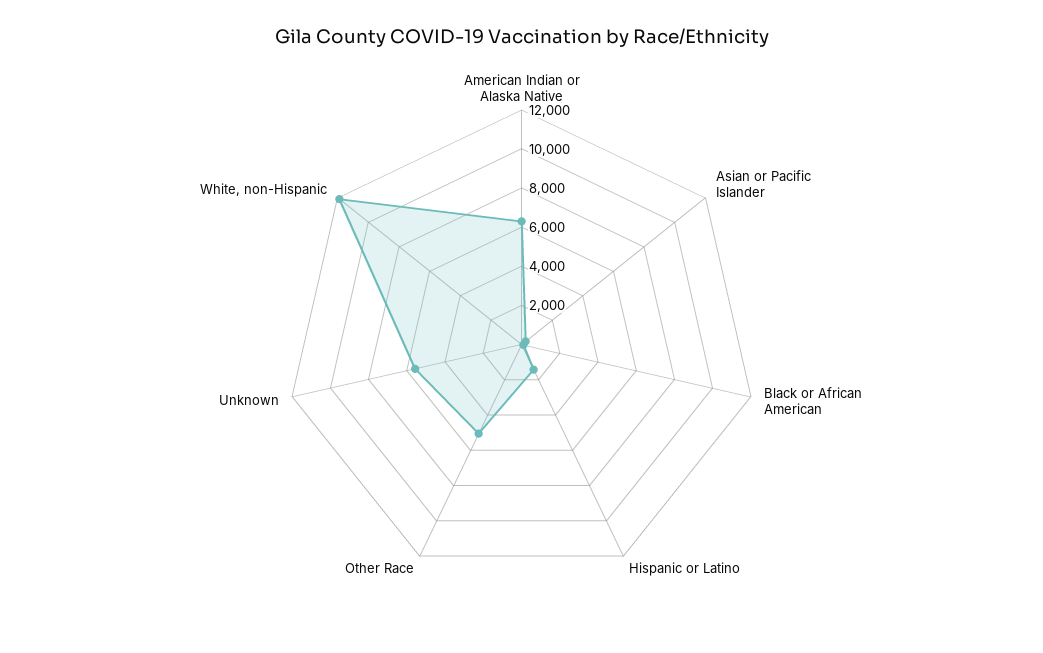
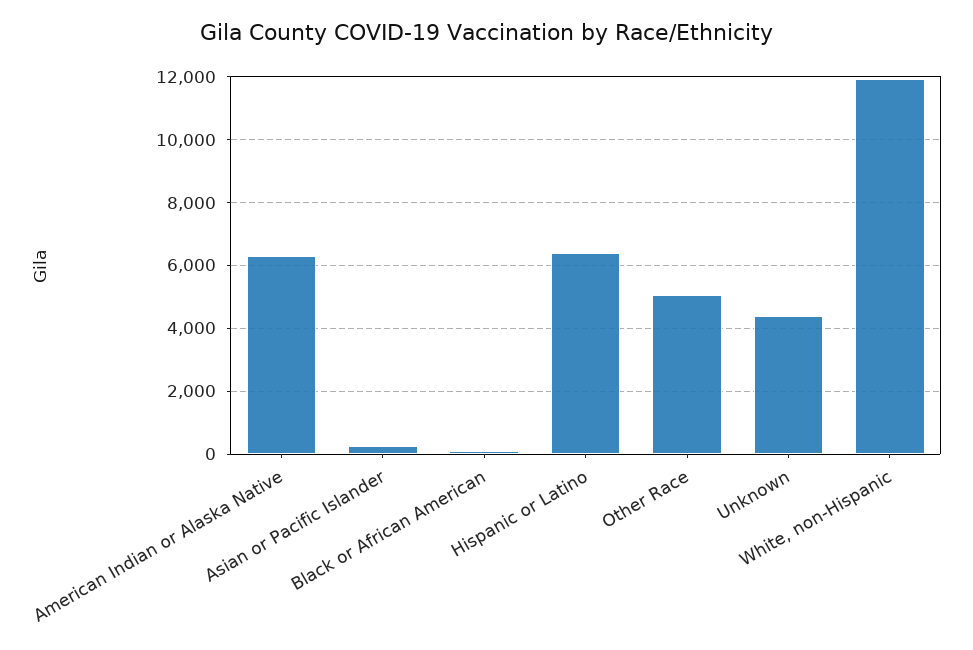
  {
    "American Indian or Alaska Native": 6200,
    "Asian or Pacific Islander": 200,
    "Black or African American": 200,
-   "Hispanic or Latino": 1500,
+   "Hispanic or Latino": 6400,
    "Other Race": 5000,
-   "Unknown": 5500,
+   "Unknown": 4400,
    "White, non-Hispanic": 12000
  }

